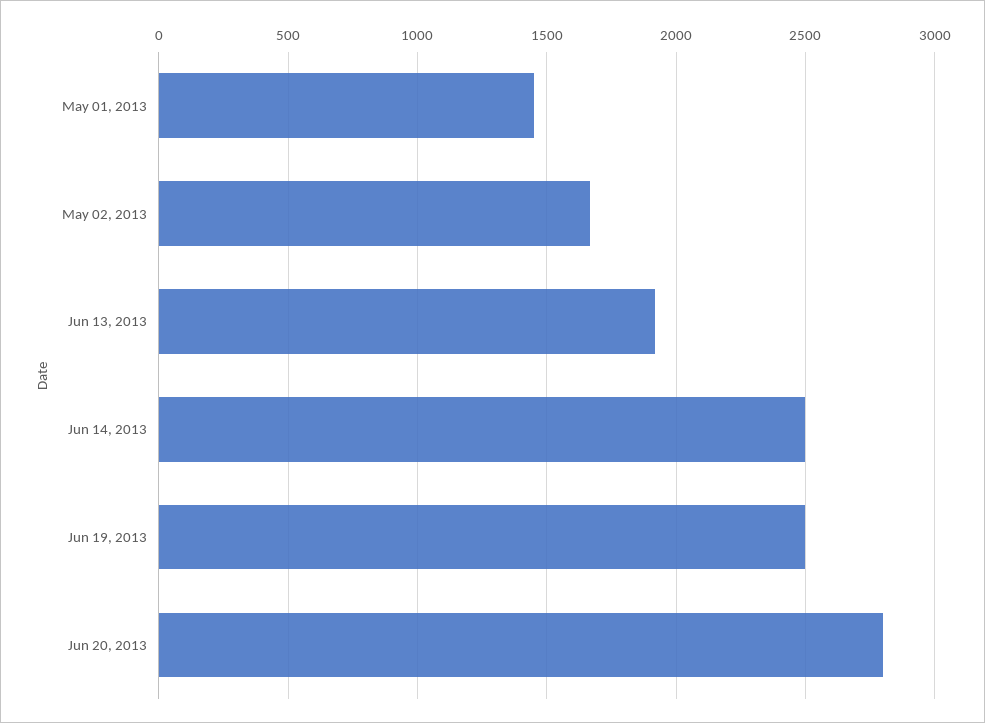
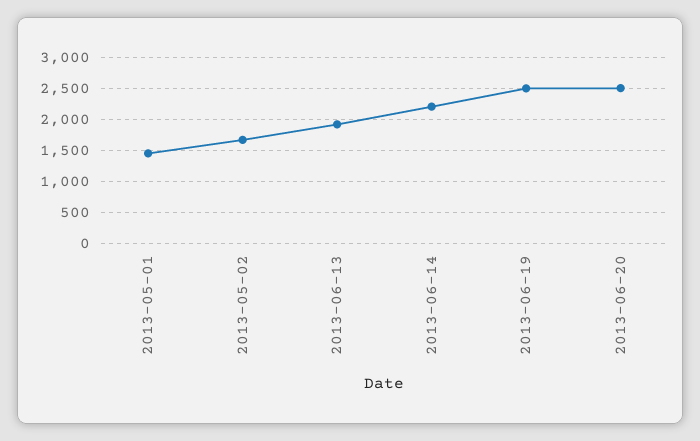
  {
    "May 01, 2013": 1450,
    "May 02, 2013": 1650,
    "Jun 13, 2013": 1900,
-   "Jun 14, 2013": 2500,
+   "Jun 14, 2013": 2200,
    "Jun 19, 2013": 2500,
-   "Jun 20, 2013": 2800
+   "Jun 20, 2013": 2500
  }

